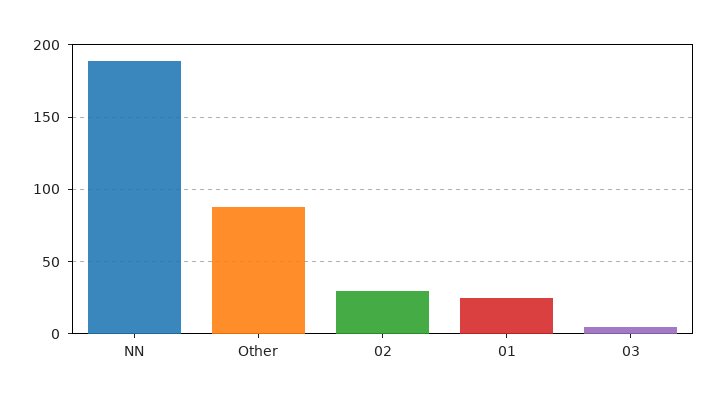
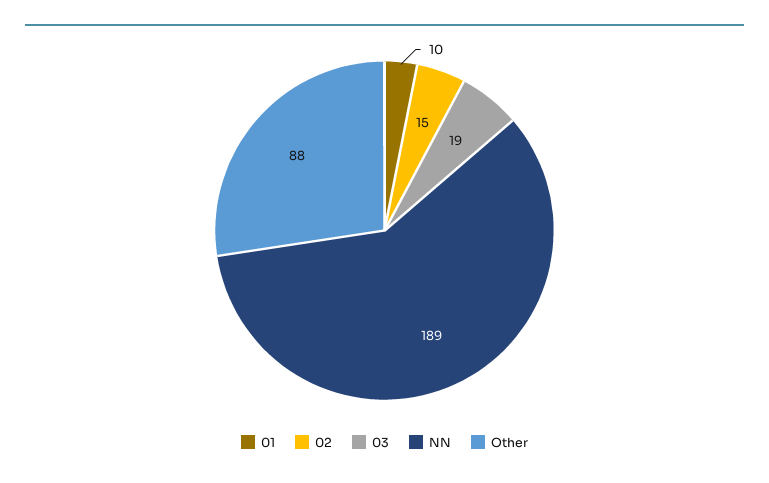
  {
    "NN": 189,
    "Other": 88,
-   "02": 30,
+   "02": 15,
-   "01": 25,
+   "01": 10,
-   "03": 5
+   "03": 19
  }

